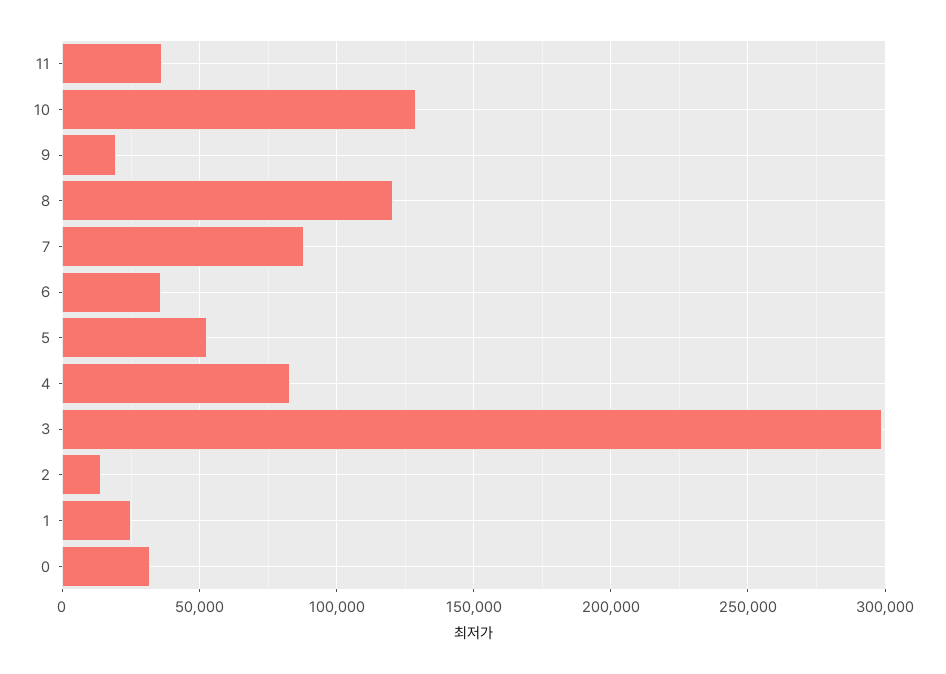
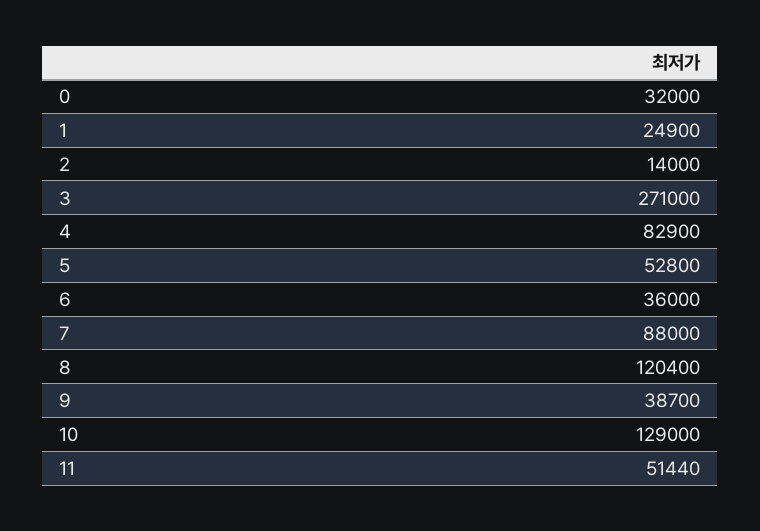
  {
-   "11": 35000,
+   "11": 51440,
    "10": 129000,
-   "9": 20000,
+   "9": 38700,
    "8": 120400,
    "7": 88000,
    "6": 36000,
    "5": 52800,
    "4": 82900,
-   "3": 300000,
+   "3": 271000,
    "2": 14000,
    "1": 24900,
    "0": 32000
  }

